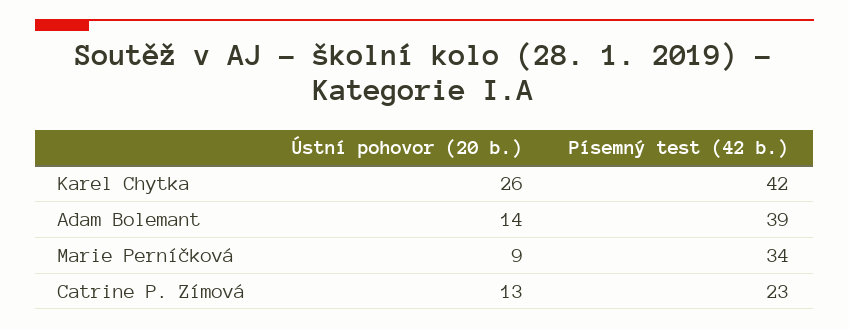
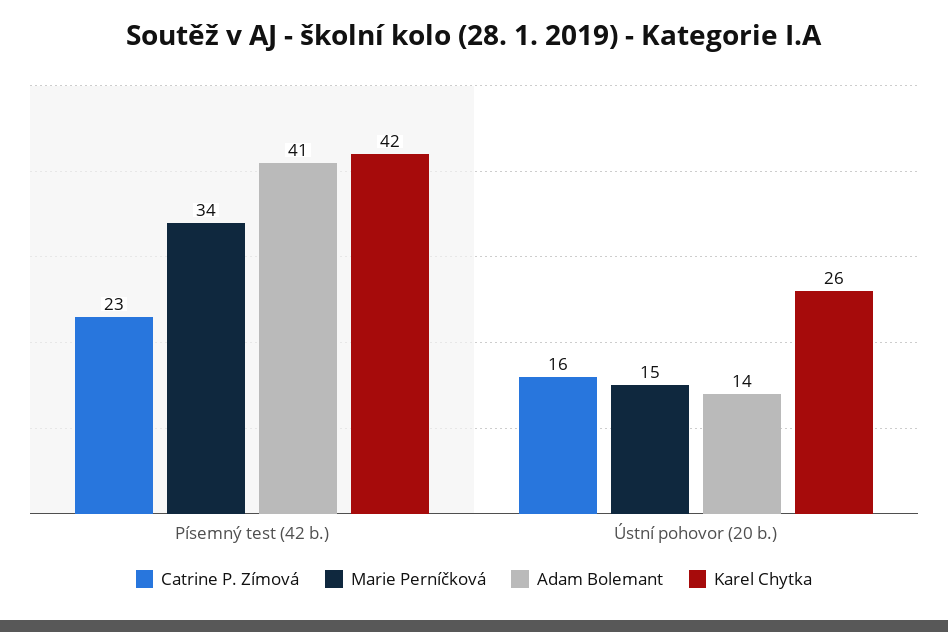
  {
    "Karel Chytka": {
      "Ústní pohovor (20 b.)": 26,
      "Písemný test (42 b.)": 42
    },
    "Adam Bolemant": {
      "Ústní pohovor (20 b.)": 14,
-     "Písemný test (42 b.)": 39
+     "Písemný test (42 b.)": 41
    },
    "Marie Perníčková": {
-     "Ústní pohovor (20 b.)": 9,
+     "Ústní pohovor (20 b.)": 15,
      "Písemný test (42 b.)": 34
    },
    "Catrine P. Zímová": {
-     "Ústní pohovor (20 b.)": 13,
+     "Ústní pohovor (20 b.)": 16,
      "Písemný test (42 b.)": 23
    }
  }

